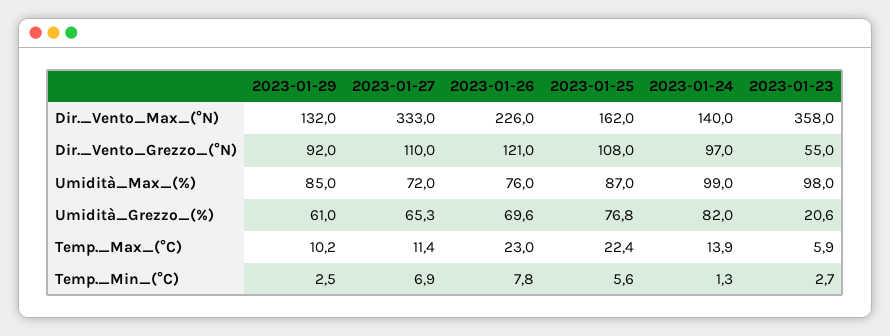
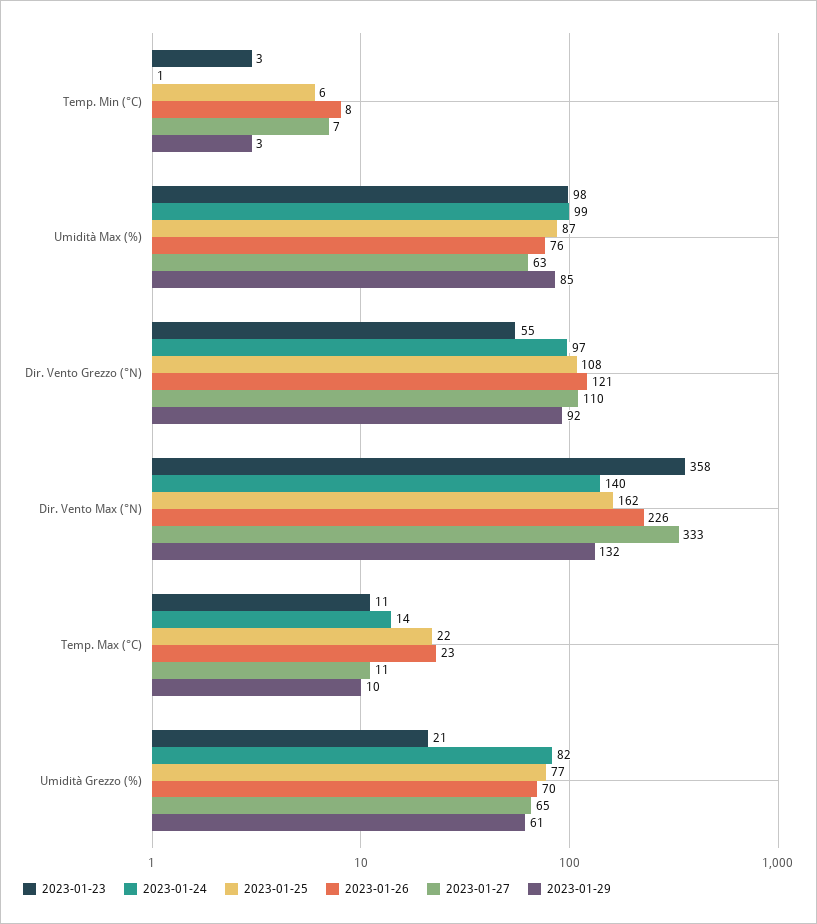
  {
    "2023-01-29": {
      "Dir._Vento_Max_(°N)": 132,
      "Dir._Vento_Grezzo_(°N)": 92,
      "Umidità_Max_(%)": 85,
      "Umidità_Grezzo_(%)": 61,
      "Temp._Max_(°C)": 10.2,
      "Temp._Min_(°C)": 2.5
    },
    "2023-01-27": {
      "Dir._Vento_Max_(°N)": 333,
      "Dir._Vento_Grezzo_(°N)": 110,
-     "Umidità_Max_(%)": 72,
+     "Umidità_Max_(%)": 63,
      "Umidità_Grezzo_(%)": 65.3,
      "Temp._Max_(°C)": 11.4,
      "Temp._Min_(°C)": 6.9
    },
    "2023-01-26": {
      "Dir._Vento_Max_(°N)": 226,
      "Dir._Vento_Grezzo_(°N)": 121,
      "Umidità_Max_(%)": 76,
      "Umidità_Grezzo_(%)": 69.6,
      "Temp._Max_(°C)": 23,
      "Temp._Min_(°C)": 7.8
    },
    "2023-01-25": {
      "Dir._Vento_Max_(°N)": 162,
      "Dir._Vento_Grezzo_(°N)": 108,
      "Umidità_Max_(%)": 87,
      "Umidità_Grezzo_(%)": 76.8,
      "Temp._Max_(°C)": 22.4,
      "Temp._Min_(°C)": 5.6
    },
    "2023-01-24": {
      "Dir._Vento_Max_(°N)": 140,
      "Dir._Vento_Grezzo_(°N)": 97,
      "Umidità_Max_(%)": 99,
      "Umidità_Grezzo_(%)": 82,
      "Temp._Max_(°C)": 13.9,
      "Temp._Min_(°C)": 1.3
    },
    "2023-01-23": {
      "Dir._Vento_Max_(°N)": 358,
      "Dir._Vento_Grezzo_(°N)": 55,
      "Umidità_Max_(%)": 98,
      "Umidità_Grezzo_(%)": 20.6,
-     "Temp._Max_(°C)": 5.9,
+     "Temp._Max_(°C)": 11,
      "Temp._Min_(°C)": 2.7
    }
  }

